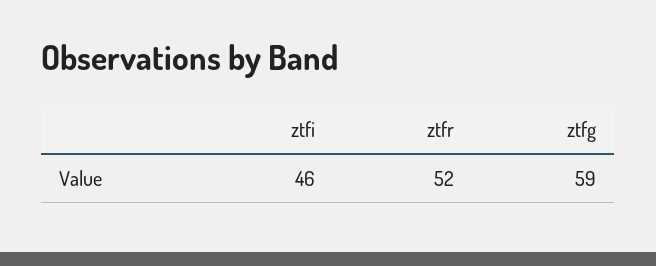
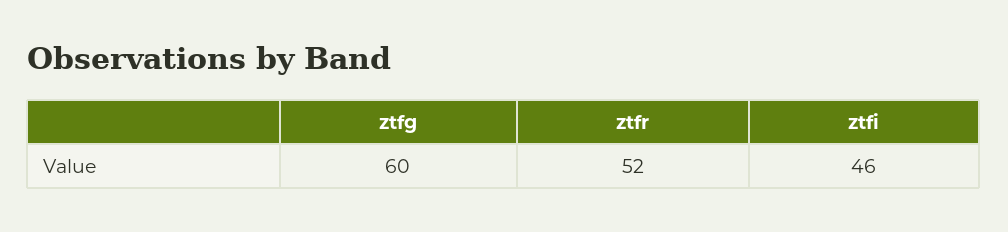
  {
    "ztfi": 46,
    "ztfr": 52,
-   "ztfg": 59
+   "ztfg": 60
  }

